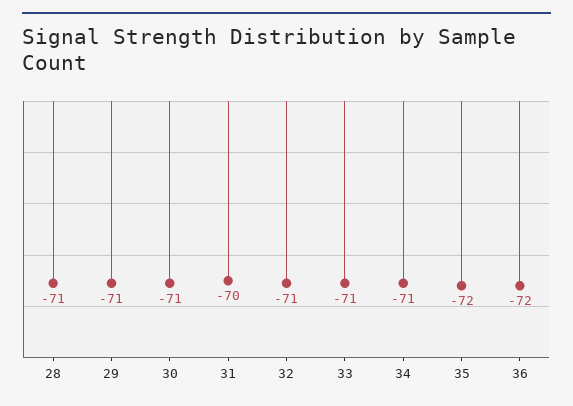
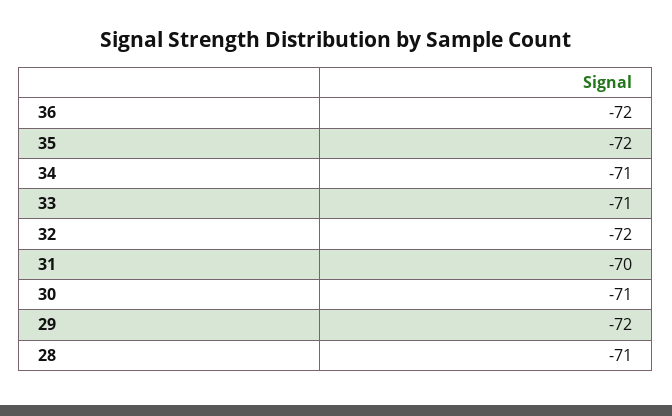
  {
    "28": -71,
-   "29": -71,
+   "29": -72,
    "30": -71,
    "31": -70,
-   "32": -71,
+   "32": -72,
    "33": -71,
    "34": -71,
    "35": -72,
    "36": -72
  }

